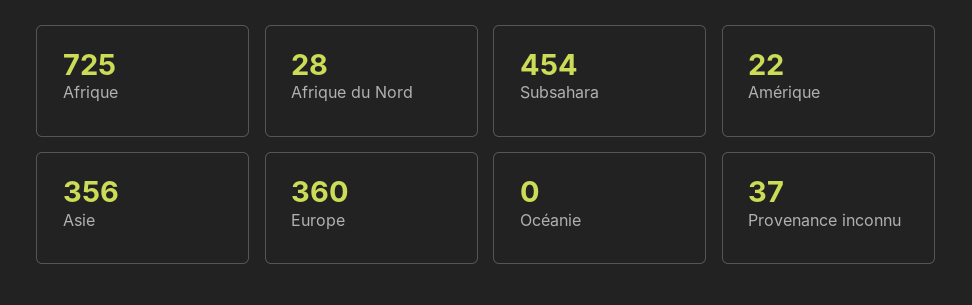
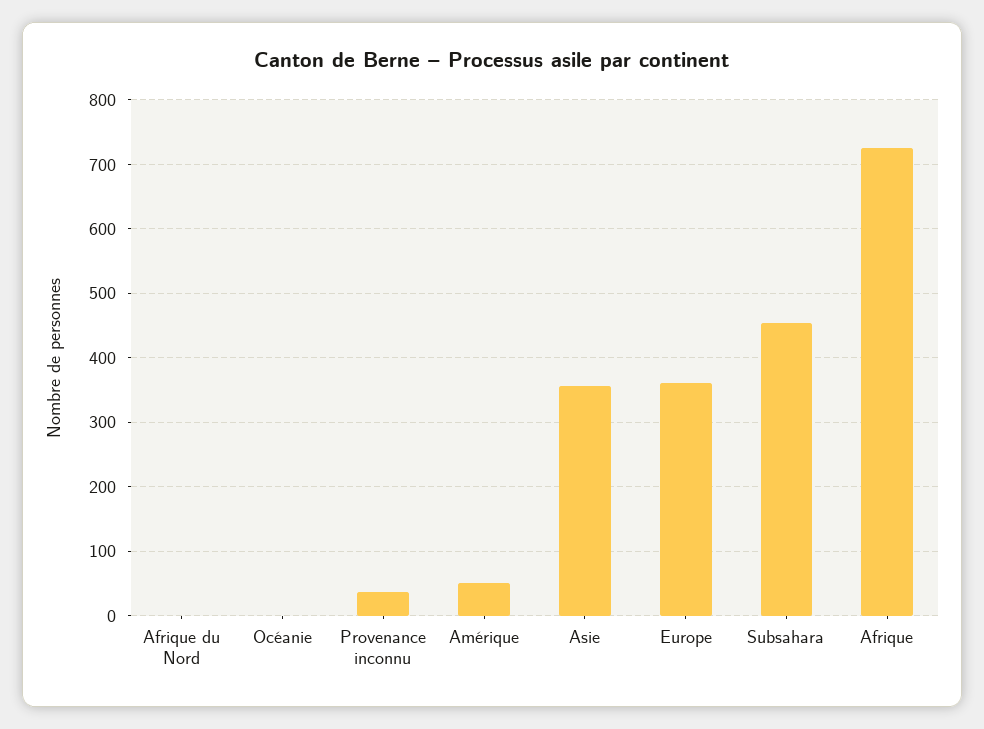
  {
    "Afrique": 725,
-   "Afrique du Nord": 28,
+   "Afrique du Nord": 0,
    "Subsahara": 454,
-   "Amérique": 22,
+   "Amérique": 50,
    "Asie": 356,
    "Europe": 360,
    "Océanie": 0,
    "Provenance inconnu": 37
  }

